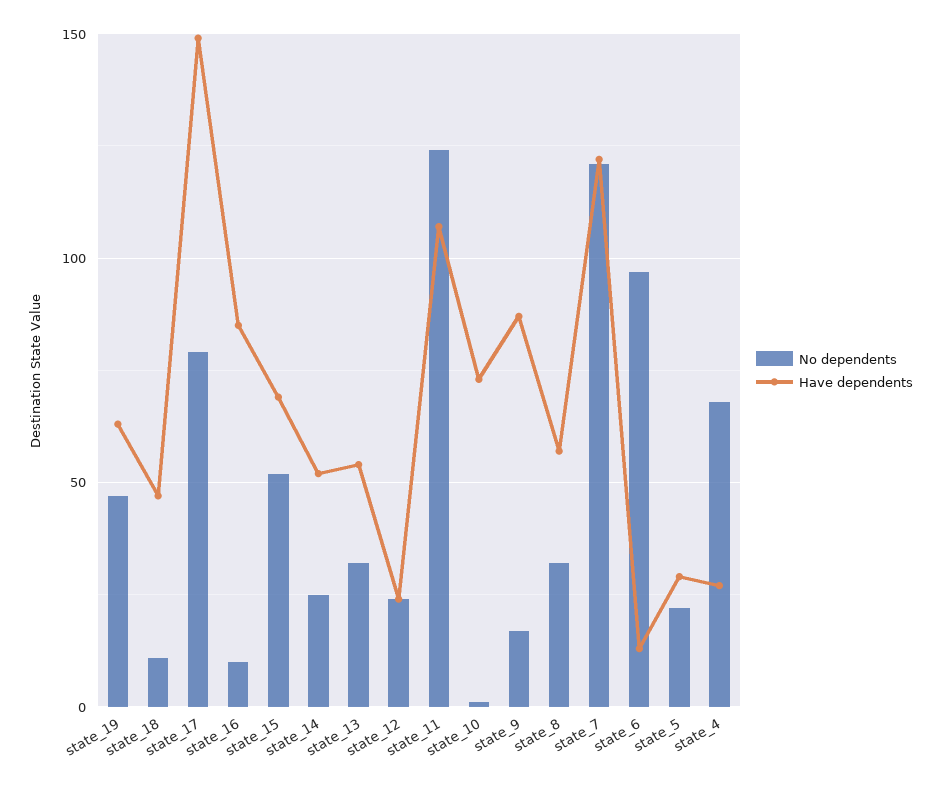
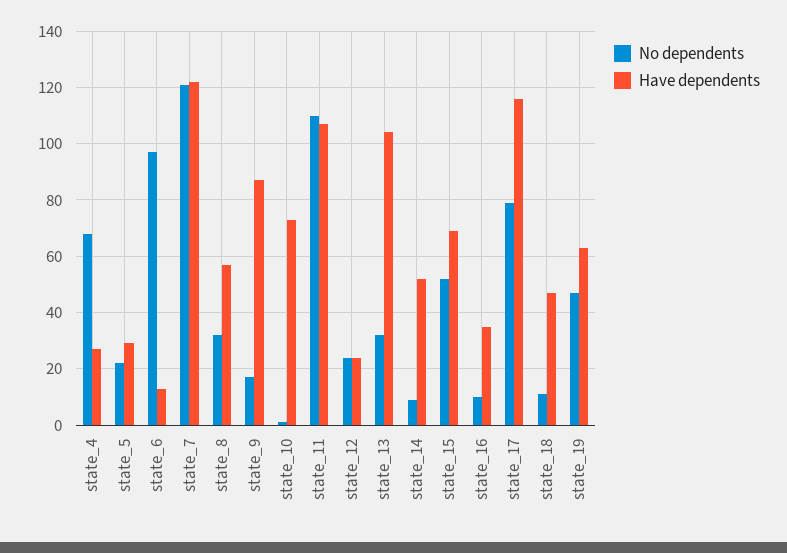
  {
    "No dependents": {
      "state_19": 45,
      "state_18": 10,
      "state_17": 80,
      "state_16": 10,
      "state_15": 50,
-     "state_14": 25,
+     "state_14": 10,
      "state_13": 30,
      "state_12": 25,
-     "state_11": 125,
+     "state_11": 110,
      "state_10": 0,
      "state_9": 15,
      "state_8": 30,
      "state_7": 120,
      "state_6": 95,
      "state_5": 20,
      "state_4": 70
    },
    "Have dependents": {
      "state_19": 65,
      "state_18": 45,
-     "state_17": 150,
+     "state_17": 115,
-     "state_16": 85,
+     "state_16": 35,
      "state_15": 70,
      "state_14": 50,
-     "state_13": 55,
+     "state_13": 105,
      "state_12": 25,
      "state_11": 105,
      "state_10": 75,
      "state_9": 85,
      "state_8": 55,
      "state_7": 120,
      "state_6": 15,
      "state_5": 30,
      "state_4": 25
    }
  }

